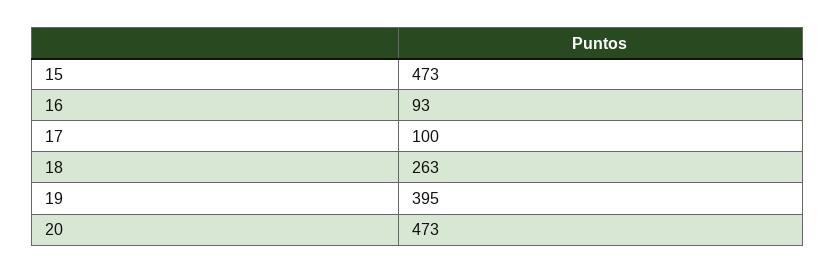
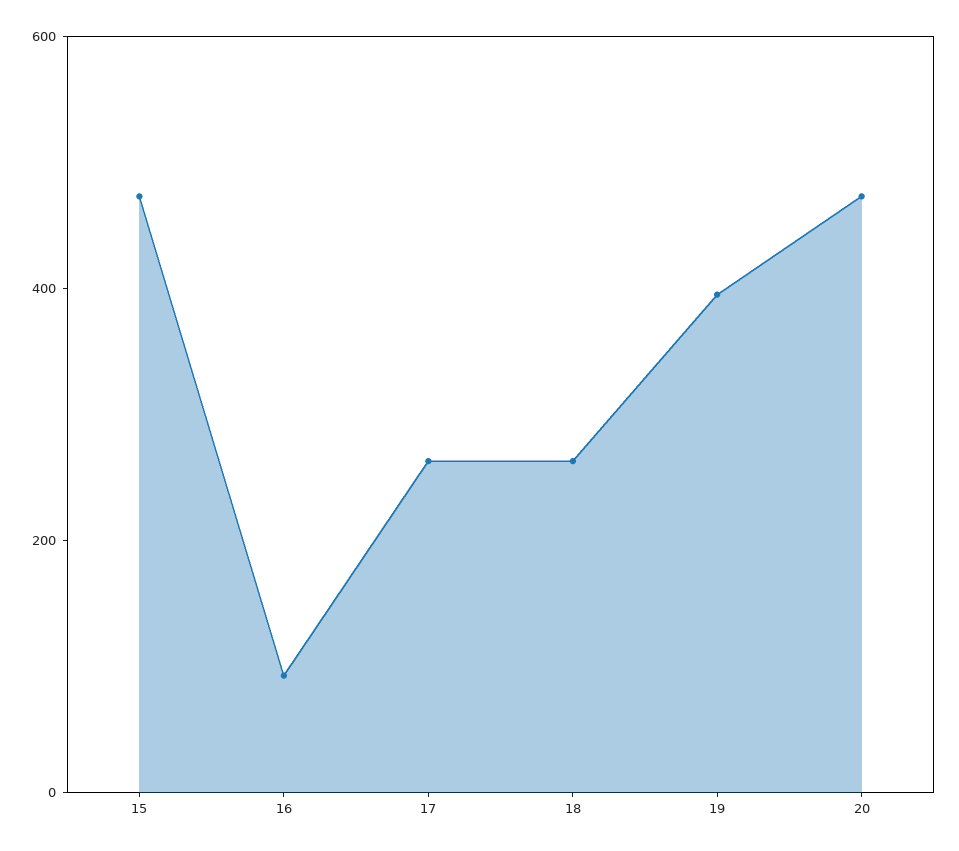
  {
    "15": 473,
    "16": 93,
-   "17": 100,
+   "17": 250,
    "18": 263,
    "19": 395,
    "20": 473
  }

